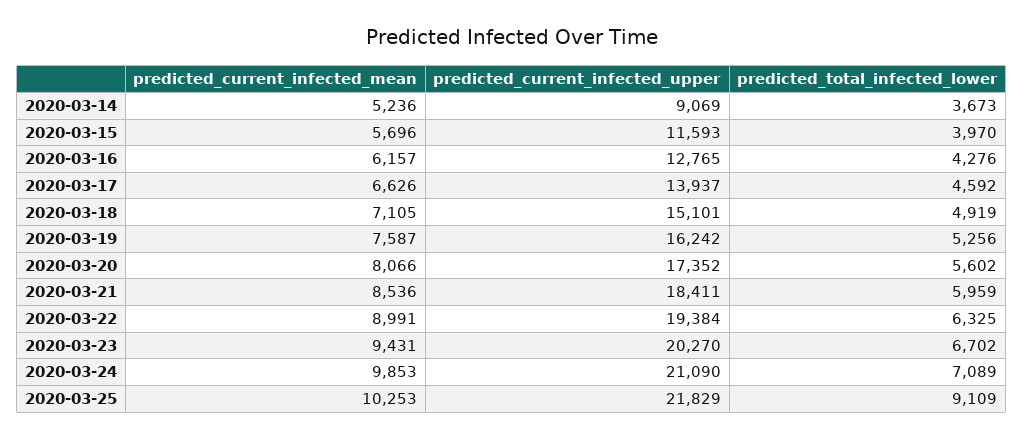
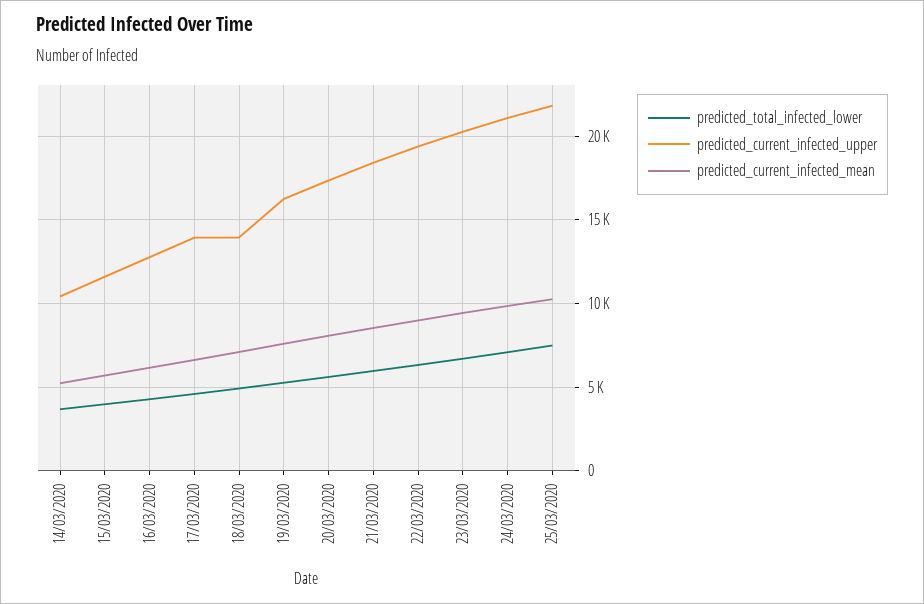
  {
    "predicted_current_infected_mean": {
      "2020-03-14": 5236,
      "2020-03-15": 5696,
      "2020-03-16": 6157,
      "2020-03-17": 6626,
      "2020-03-18": 7105,
      "2020-03-19": 7587,
      "2020-03-20": 8066,
      "2020-03-21": 8536,
      "2020-03-22": 8991,
      "2020-03-23": 9431,
      "2020-03-24": 9853,
      "2020-03-25": 10253
    },
    "predicted_current_infected_upper": {
-     "2020-03-14": 9069,
+     "2020-03-14": 10500,
      "2020-03-15": 11593,
      "2020-03-16": 12765,
      "2020-03-17": 13937,
-     "2020-03-18": 15101,
+     "2020-03-18": 14000,
      "2020-03-19": 16242,
      "2020-03-20": 17352,
      "2020-03-21": 18411,
      "2020-03-22": 19384,
      "2020-03-23": 20270,
      "2020-03-24": 21090,
      "2020-03-25": 21829
    },
    "predicted_total_infected_lower": {
      "2020-03-14": 3673,
      "2020-03-15": 3970,
      "2020-03-16": 4276,
      "2020-03-17": 4592,
      "2020-03-18": 4919,
      "2020-03-19": 5256,
      "2020-03-20": 5602,
      "2020-03-21": 5959,
      "2020-03-22": 6325,
      "2020-03-23": 6702,
      "2020-03-24": 7089,
-     "2020-03-25": 9109
+     "2020-03-25": 7500
    }
  }

